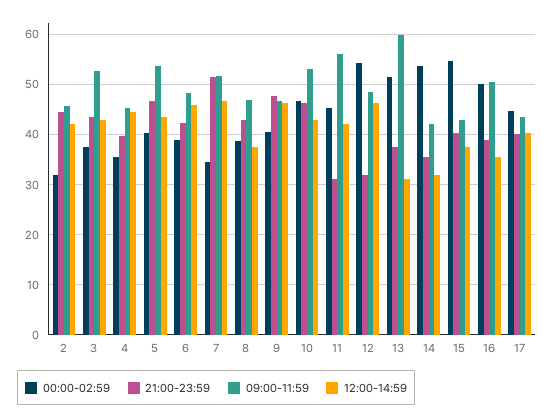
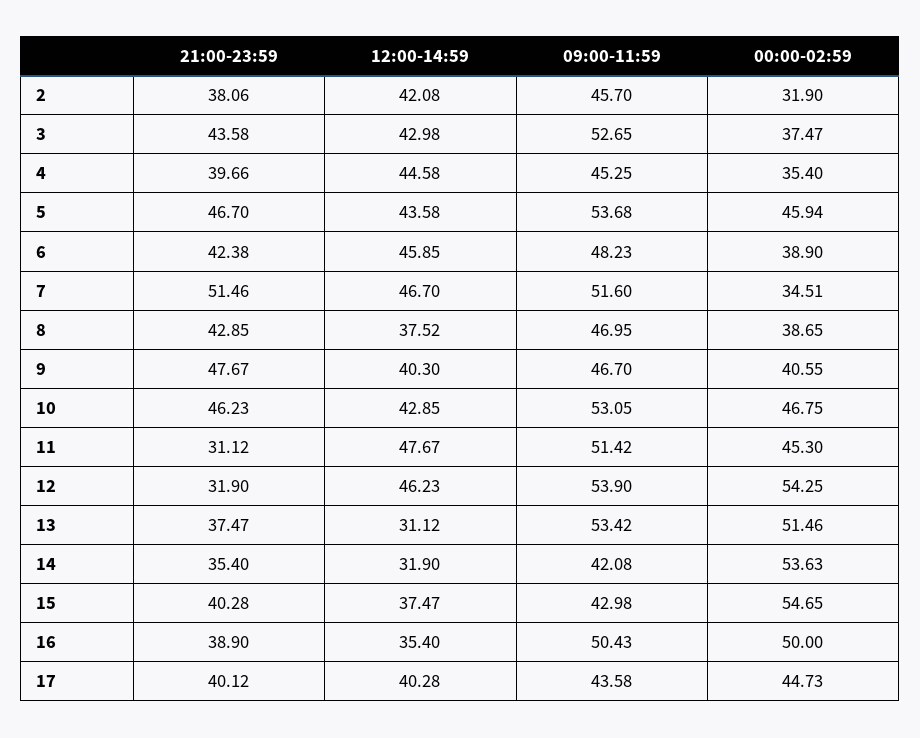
  {
    "00:00-02:59": {
      "2": 31.9,
      "3": 37.47,
      "4": 35.4,
-     "5": 40,
+     "5": 45.94,
      "6": 38.9,
      "7": 34.51,
      "8": 38.65,
      "9": 40.55,
      "10": 46.75,
      "11": 45.3,
      "12": 54.25,
      "13": 51.46,
      "14": 53.63,
      "15": 54.65,
      "16": 50,
      "17": 44.73
    },
    "21:00-23:59": {
-     "2": 44,
+     "2": 38.06,
      "3": 43.58,
      "4": 39.66,
      "5": 46.7,
      "6": 42.38,
      "7": 51.46,
      "8": 42.85,
      "9": 47.67,
      "10": 46.23,
      "11": 31.12,
      "12": 31.9,
      "13": 37.47,
      "14": 35.4,
      "15": 40.28,
      "16": 38.9,
      "17": 40.12
    },
    "09:00-11:59": {
      "2": 45.7,
      "3": 52.65,
      "4": 45.25,
      "5": 53.68,
      "6": 48.23,
      "7": 51.6,
      "8": 46.95,
      "9": 46.7,
      "10": 53.05,
-     "11": 56,
+     "11": 51.42,
-     "12": 48,
+     "12": 53.9,
-     "13": 60,
+     "13": 53.42,
      "14": 42.08,
      "15": 42.98,
      "16": 50.43,
      "17": 43.58
    },
    "12:00-14:59": {
      "2": 42.08,
      "3": 42.98,
      "4": 44.58,
      "5": 43.58,
      "6": 45.85,
      "7": 46.7,
      "8": 37.52,
-     "9": 46,
+     "9": 40.3,
      "10": 42.85,
-     "11": 42,
+     "11": 47.67,
      "12": 46.23,
      "13": 31.12,
      "14": 31.9,
      "15": 37.47,
      "16": 35.4,
      "17": 40.28
    }
  }

